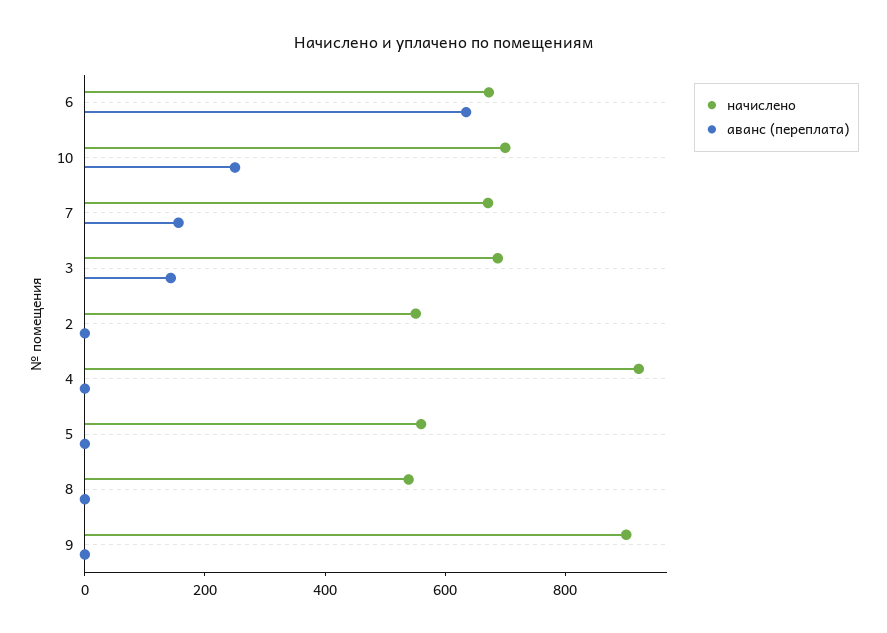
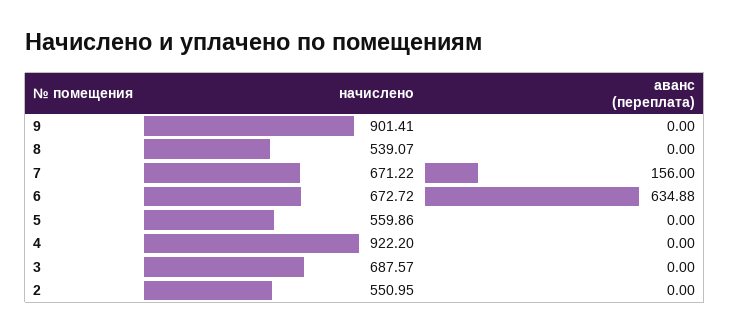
  {
    "начислено": {
      "6": 672.72,
-     "10": 700,
      "7": 671.22,
      "3": 687.57,
      "2": 550.95,
      "4": 922.2,
      "5": 559.86,
      "8": 539.07,
      "9": 901.41
    },
    "аванс (переплата)": {
      "6": 634.88,
-     "10": 250,
      "7": 156,
-     "3": 150,
+     "3": 0,
      "2": 0,
      "4": 0,
      "5": 0,
      "8": 0,
      "9": 0
    }
  }

